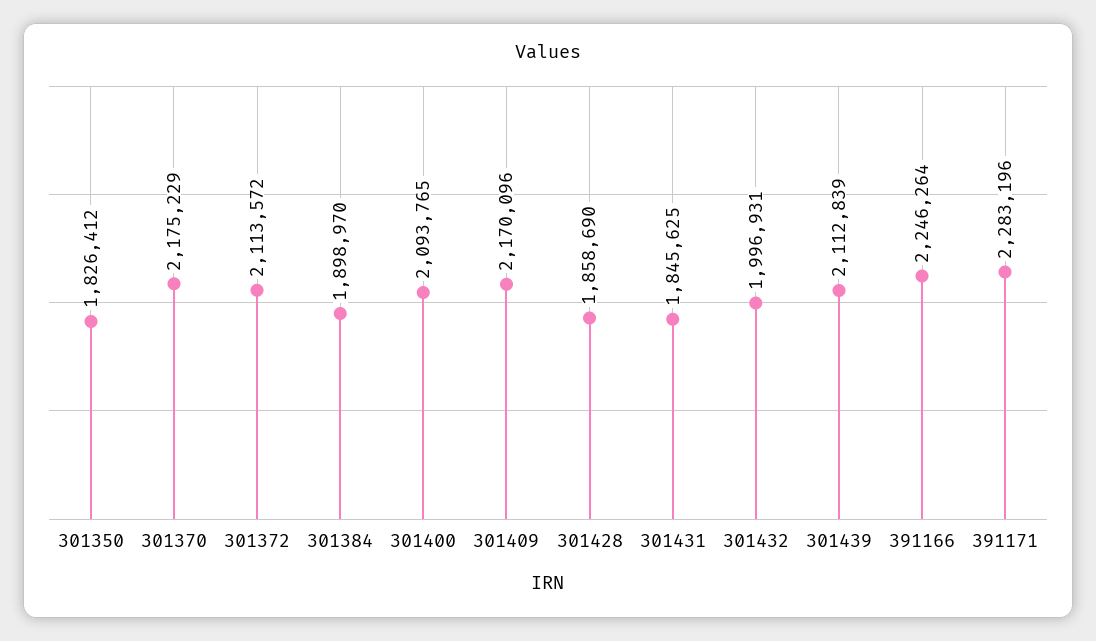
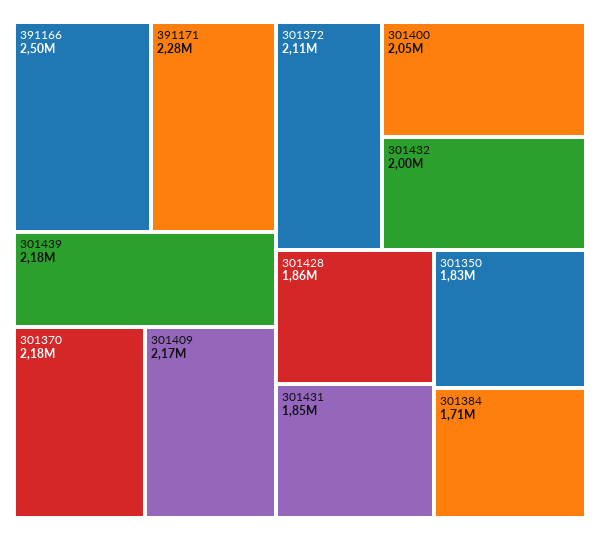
  {
    "301350": 1826412,
    "301370": 2175229,
    "301372": 2113572,
-   "301384": 1898970,
+   "301384": 1710000,
-   "301400": 2093765,
+   "301400": 2050000,
    "301409": 2170096,
    "301428": 1858690,
    "301431": 1845625,
    "301432": 1996931,
-   "301439": 2112839,
+   "301439": 2180000,
-   "391166": 2246264,
+   "391166": 2500000,
    "391171": 2283196
  }

